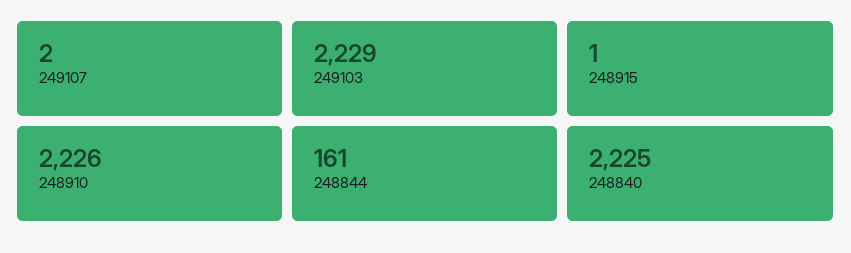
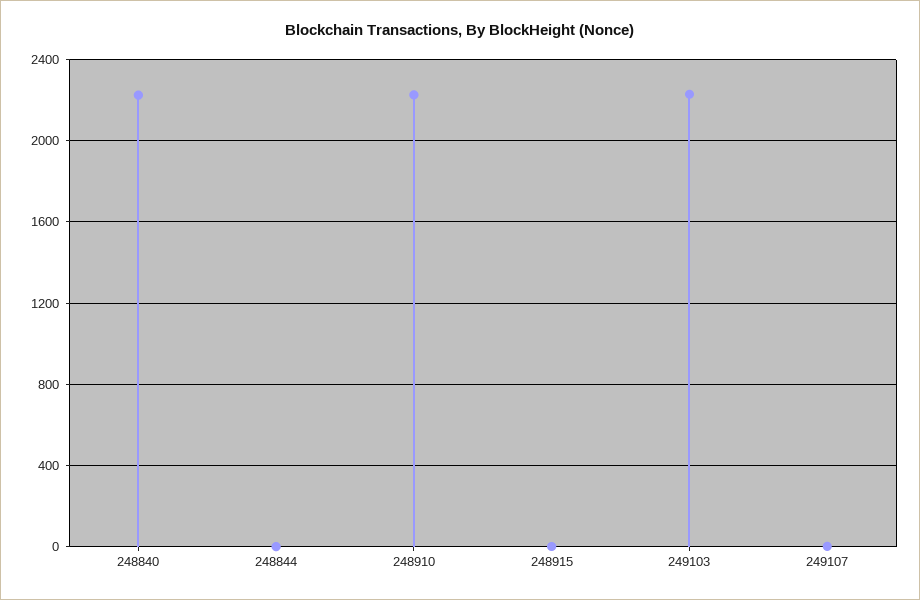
  {
    "249107": 2,
    "249103": 2229,
    "248915": 1,
    "248910": 2226,
-   "248844": 161,
+   "248844": 0,
    "248840": 2225
  }

